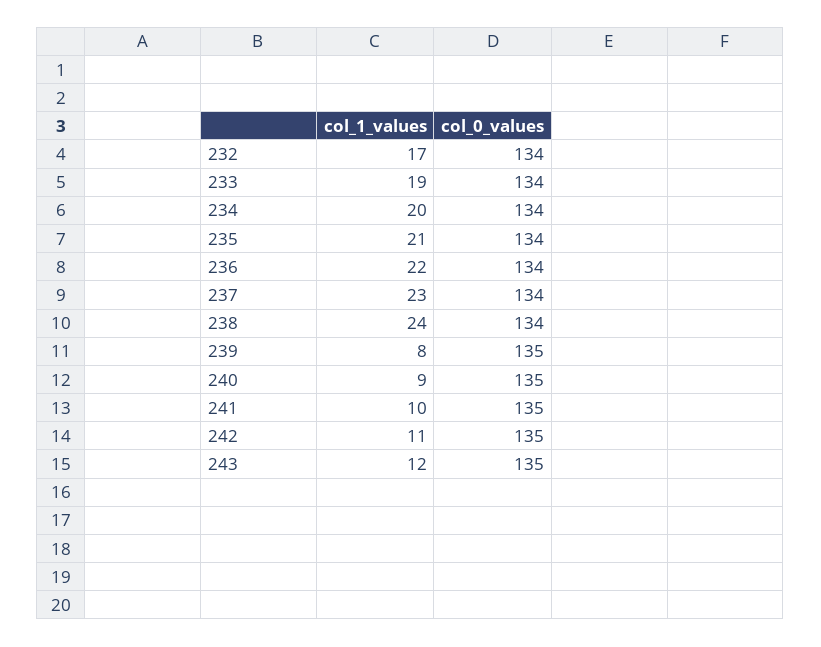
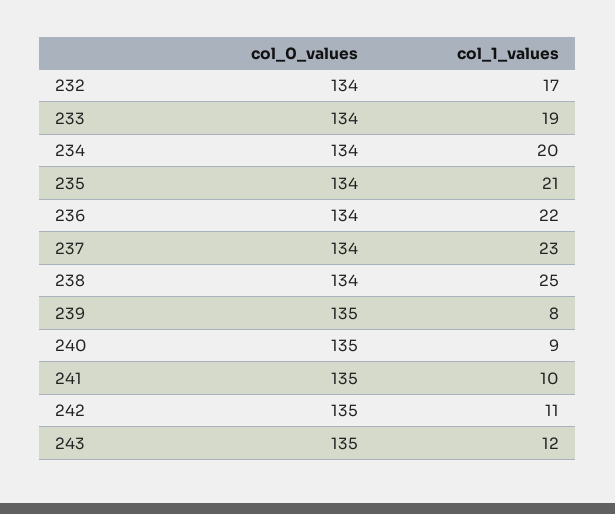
  {
    "col_1_values": {
      "232": 17,
      "233": 19,
      "234": 20,
      "235": 21,
      "236": 22,
      "237": 23,
-     "238": 24,
+     "238": 25,
      "239": 8,
      "240": 9,
      "241": 10,
      "242": 11,
      "243": 12
    },
    "col_0_values": {
      "232": 134,
      "233": 134,
      "234": 134,
      "235": 134,
      "236": 134,
      "237": 134,
      "238": 134,
      "239": 135,
      "240": 135,
      "241": 135,
      "242": 135,
      "243": 135
    }
  }

